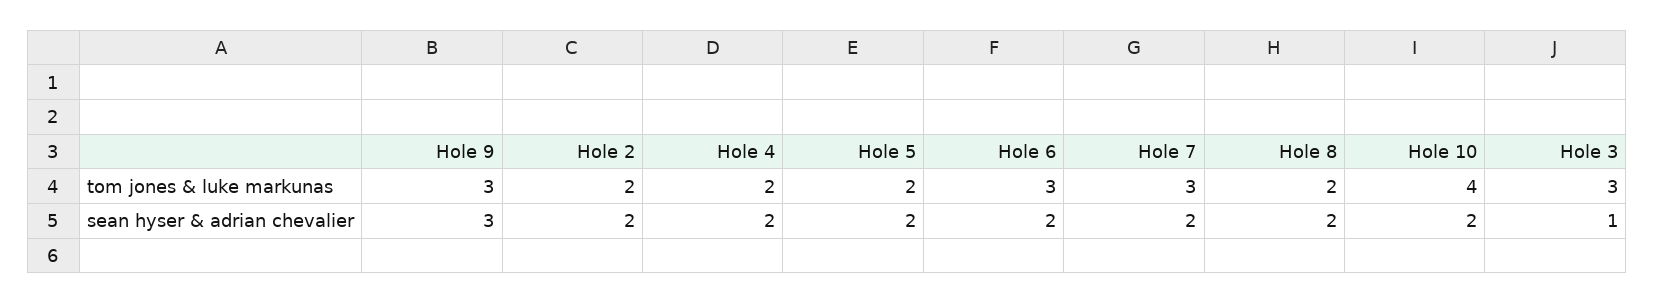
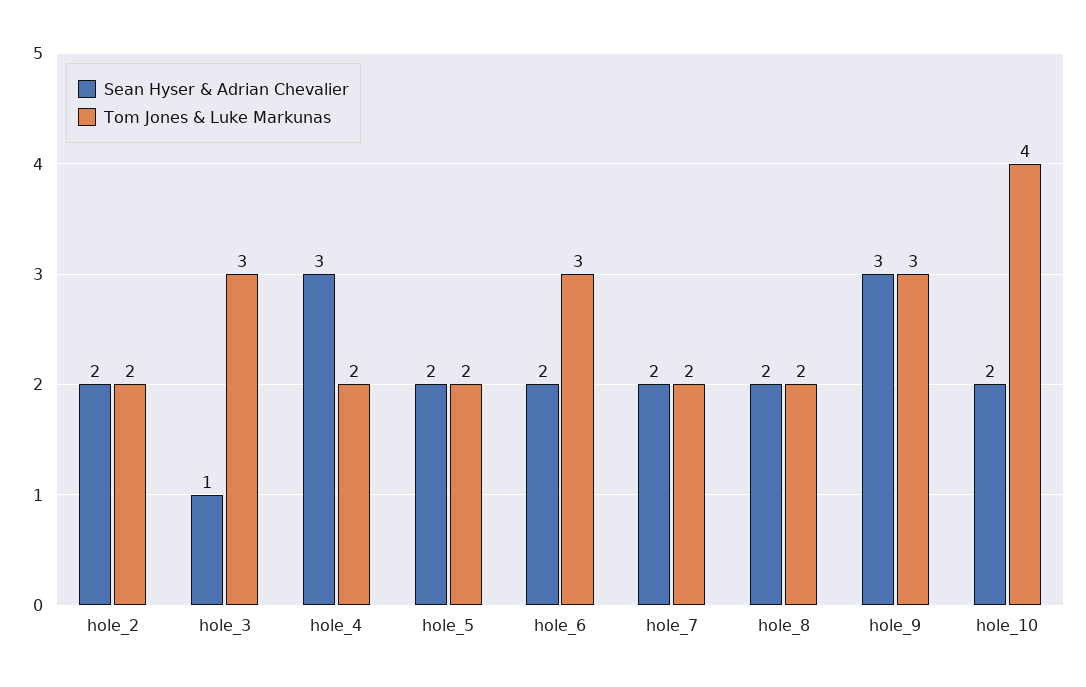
  {
    "tom jones & luke markunas": {
      "Hole 9": 3,
      "Hole 2": 2,
      "Hole 4": 2,
      "Hole 5": 2,
      "Hole 6": 3,
-     "Hole 7": 3,
+     "Hole 7": 2,
      "Hole 8": 2,
      "Hole 10": 4,
      "Hole 3": 3
    },
    "sean hyser & adrian chevalier": {
      "Hole 9": 3,
      "Hole 2": 2,
-     "Hole 4": 2,
+     "Hole 4": 3,
      "Hole 5": 2,
      "Hole 6": 2,
      "Hole 7": 2,
      "Hole 8": 2,
      "Hole 10": 2,
      "Hole 3": 1
    }
  }

